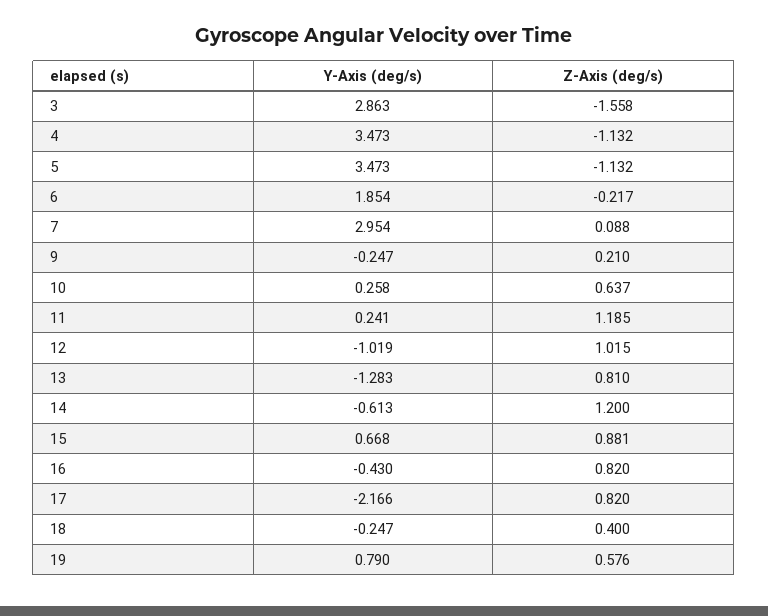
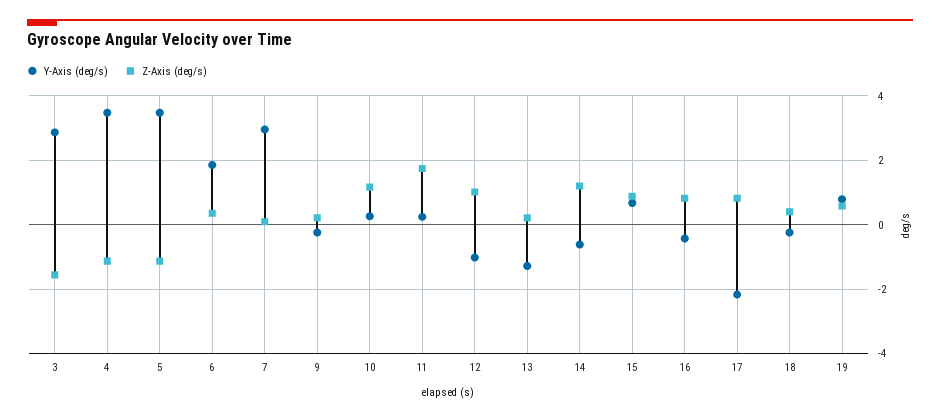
  {
    "Y-Axis (deg/s)": {
      "3": 2.863,
      "4": 3.473,
      "5": 3.473,
      "6": 1.854,
      "7": 2.954,
      "9": -0.247,
      "10": 0.258,
      "11": 0.241,
      "12": -1.019,
      "13": -1.283,
      "14": -0.613,
      "15": 0.668,
      "16": -0.43,
      "17": -2.166,
      "18": -0.247,
      "19": 0.79
    },
    "Z-Axis (deg/s)": {
      "3": -1.558,
      "4": -1.132,
      "5": -1.132,
-     "6": -0.217,
+     "6": 0.4,
      "7": 0.088,
      "9": 0.21,
-     "10": 0.637,
+     "10": 1.2,
-     "11": 1.185,
+     "11": 1.8,
      "12": 1.015,
-     "13": 0.81,
+     "13": 0.2,
      "14": 1.2,
      "15": 0.881,
      "16": 0.82,
      "17": 0.82,
      "18": 0.4,
      "19": 0.576
    }
  }

